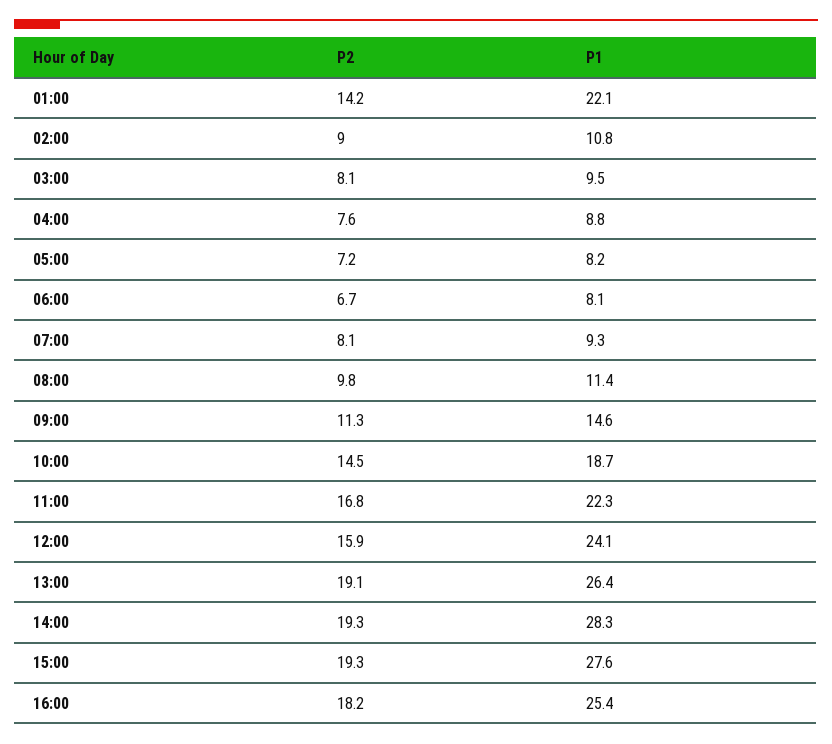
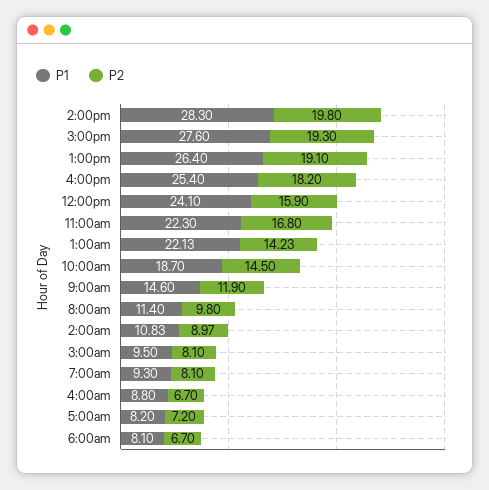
  {
    "P2": {
      "01:00": 14.23,
      "02:00": 8.97,
      "03:00": 8.1,
-     "04:00": 7.6,
+     "04:00": 6.7,
      "05:00": 7.2,
      "06:00": 6.7,
      "07:00": 8.1,
      "08:00": 9.8,
-     "09:00": 11.3,
+     "09:00": 11.9,
      "10:00": 14.5,
      "11:00": 16.8,
      "12:00": 15.9,
      "13:00": 19.1,
-     "14:00": 19.3,
+     "14:00": 19.8,
      "15:00": 19.3,
      "16:00": 18.2
    },
    "P1": {
      "01:00": 22.13,
      "02:00": 10.83,
      "03:00": 9.5,
      "04:00": 8.8,
      "05:00": 8.2,
      "06:00": 8.1,
      "07:00": 9.3,
      "08:00": 11.4,
      "09:00": 14.6,
      "10:00": 18.7,
      "11:00": 22.3,
      "12:00": 24.1,
      "13:00": 26.4,
      "14:00": 28.3,
      "15:00": 27.6,
      "16:00": 25.4
    }
  }

